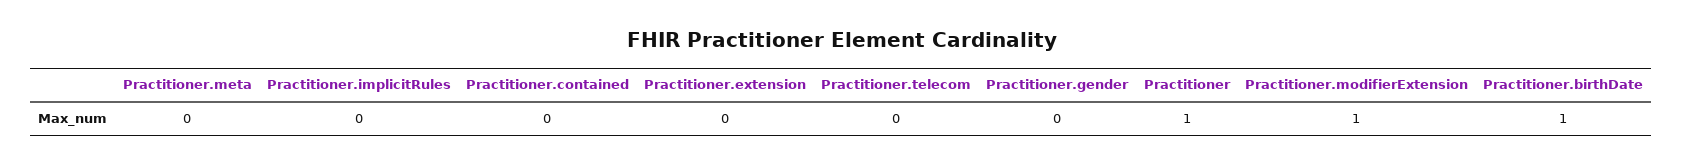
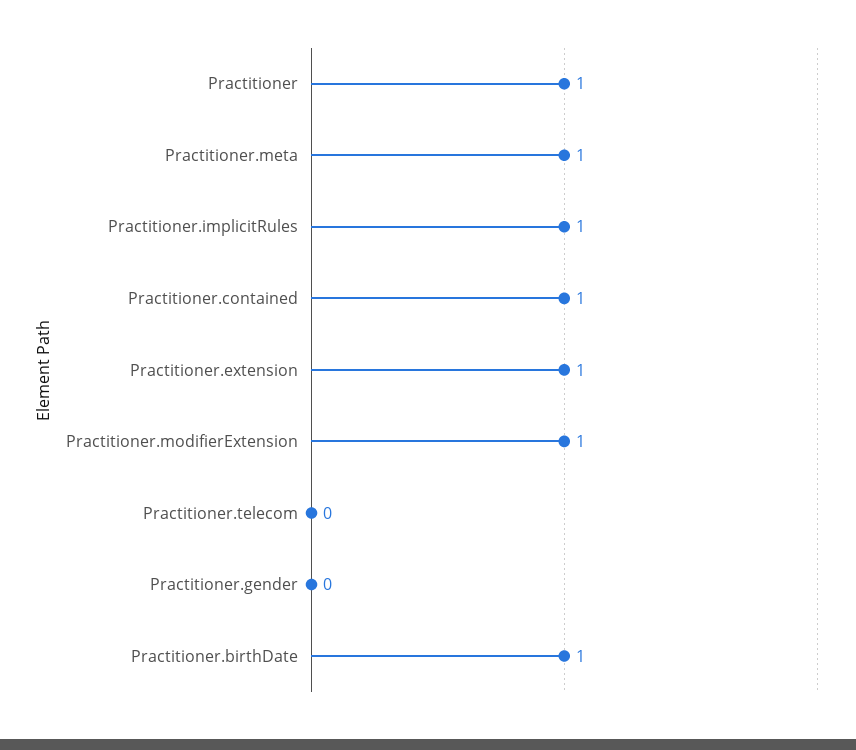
  {
-   "Practitioner.meta": 0,
+   "Practitioner.meta": 1,
-   "Practitioner.implicitRules": 0,
+   "Practitioner.implicitRules": 1,
-   "Practitioner.contained": 0,
+   "Practitioner.contained": 1,
-   "Practitioner.extension": 0,
+   "Practitioner.extension": 1,
    "Practitioner.telecom": 0,
    "Practitioner.gender": 0,
    "Practitioner": 1,
    "Practitioner.modifierExtension": 1,
    "Practitioner.birthDate": 1
  }

